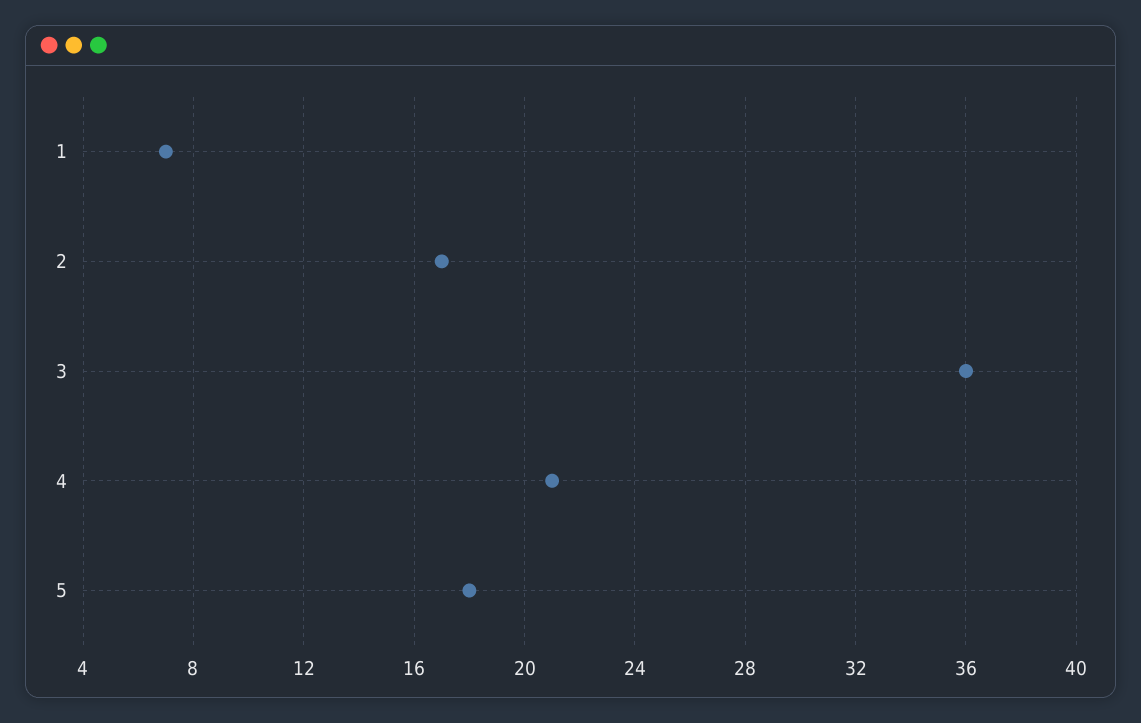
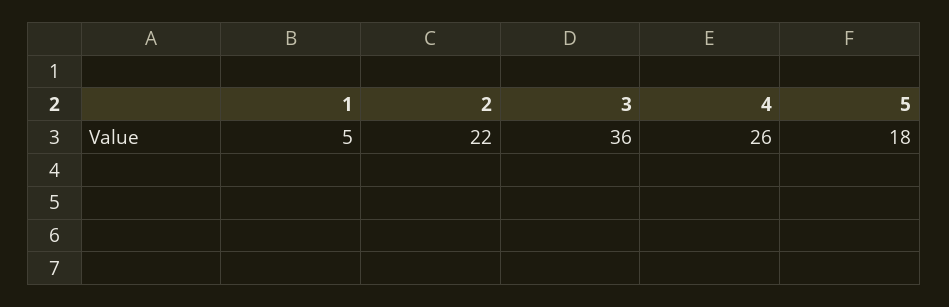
  {
-   "1": 7,
+   "1": 5,
-   "2": 17,
+   "2": 22,
    "3": 36,
-   "4": 21,
+   "4": 26,
    "5": 18
  }

